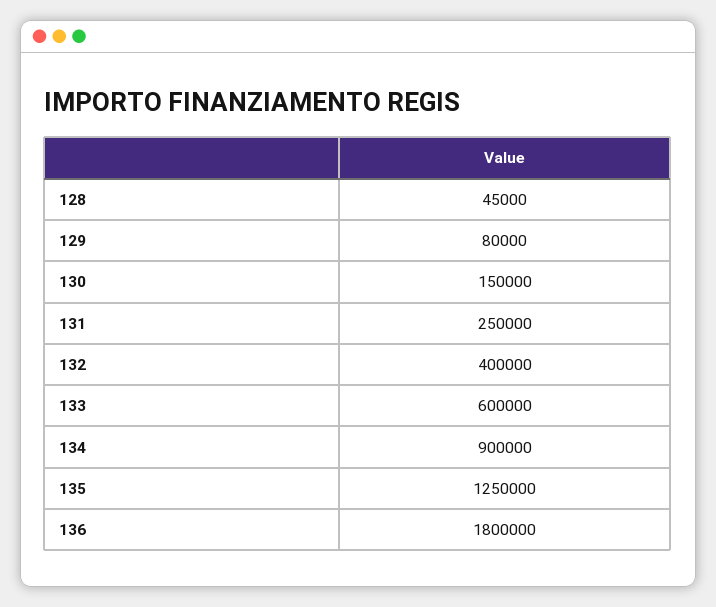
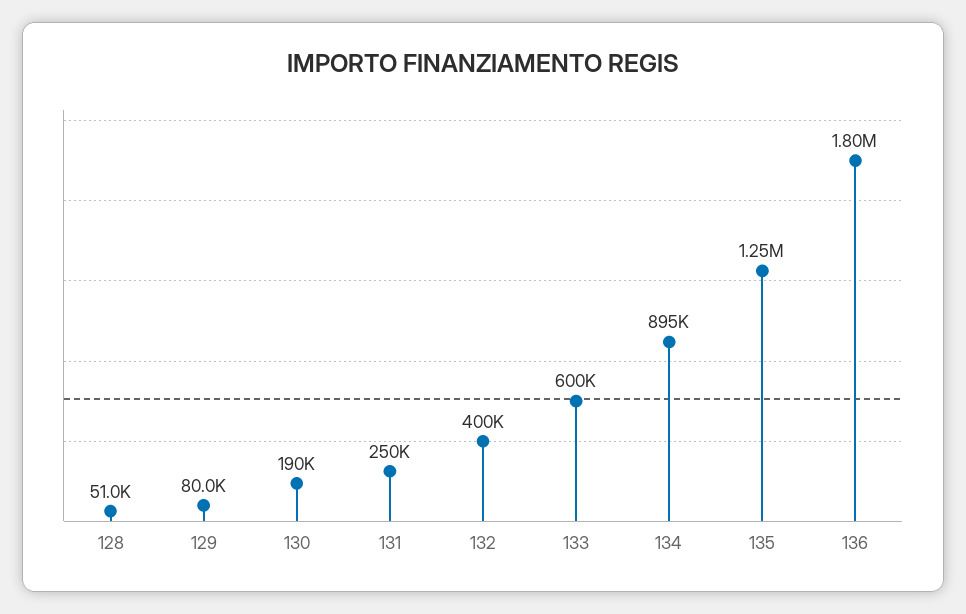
  {
-   "128": 45000,
+   "128": 51000,
    "129": 80000,
-   "130": 150000,
+   "130": 190000,
    "131": 250000,
    "132": 400000,
    "133": 600000,
-   "134": 900000,
+   "134": 895000,
    "135": 1250000,
    "136": 1800000
  }

